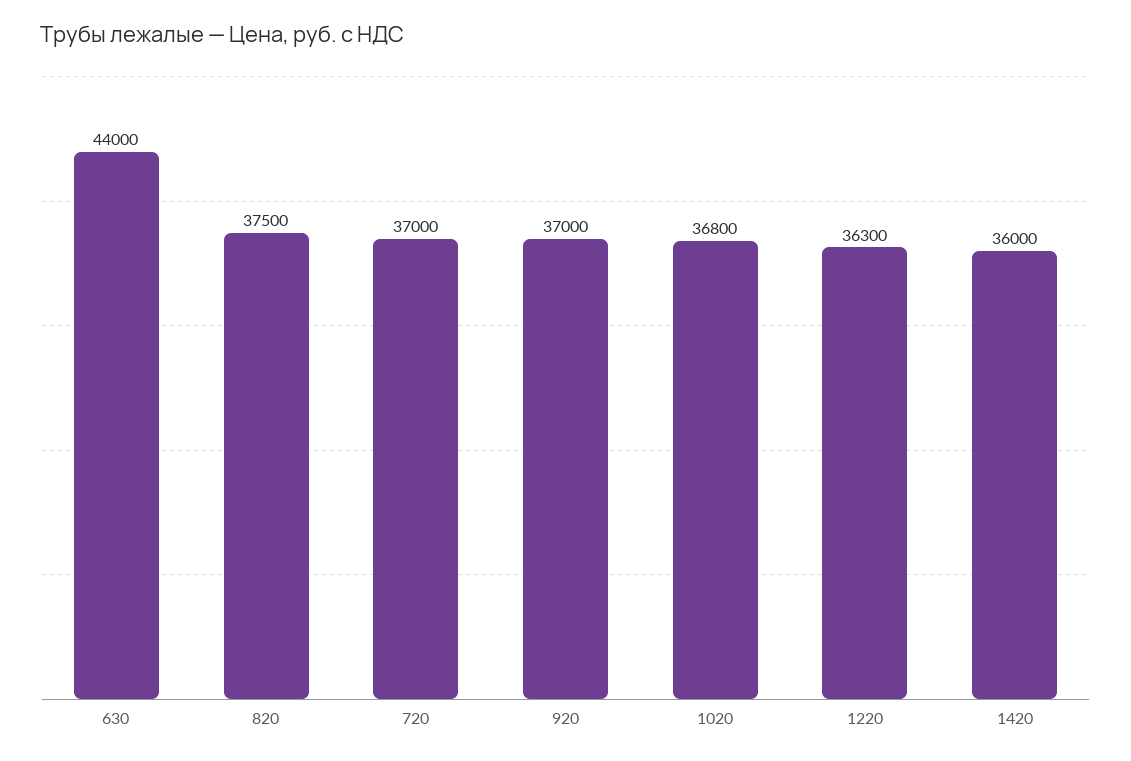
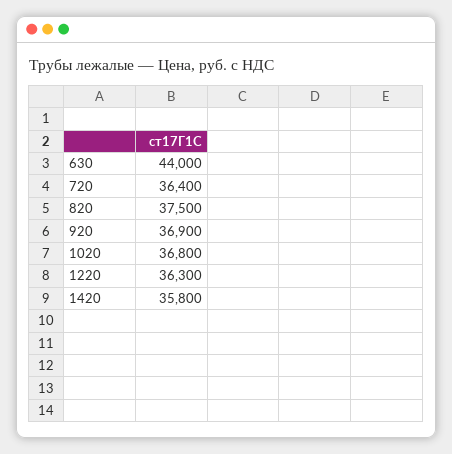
  {
    "630": 44000,
    "820": 37500,
-   "720": 37000,
+   "720": 36400,
-   "920": 37000,
+   "920": 36900,
    "1020": 36800,
    "1220": 36300,
-   "1420": 36000
+   "1420": 35800
  }

